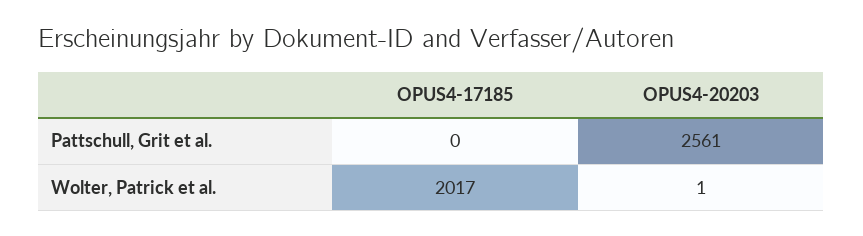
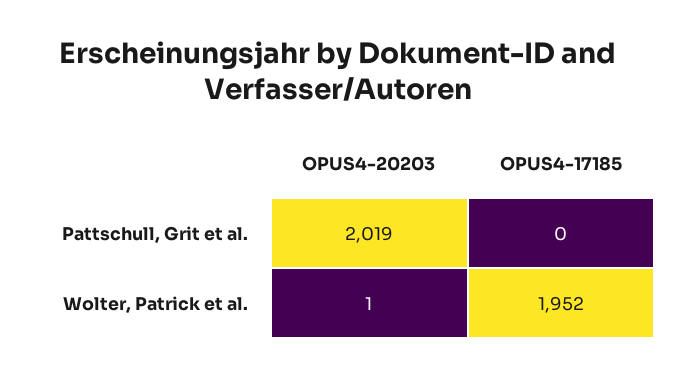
  {
    "OPUS4-17185": {
      "Pattschull, Grit et al.": 0,
-     "Wolter, Patrick et al.": 2017
+     "Wolter, Patrick et al.": 1952
    },
    "OPUS4-20203": {
-     "Pattschull, Grit et al.": 2561,
+     "Pattschull, Grit et al.": 2019,
      "Wolter, Patrick et al.": 1
    }
  }

